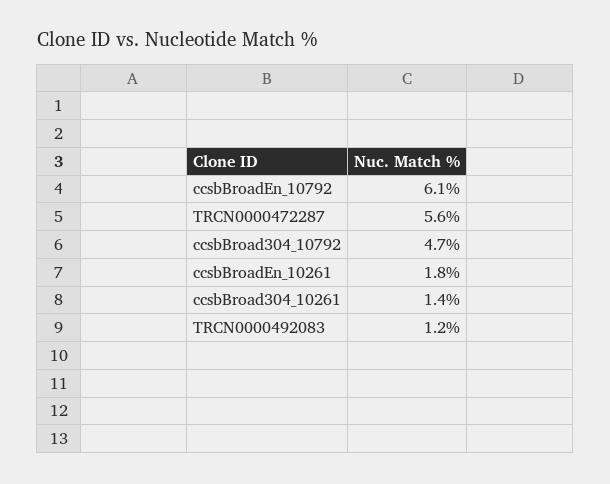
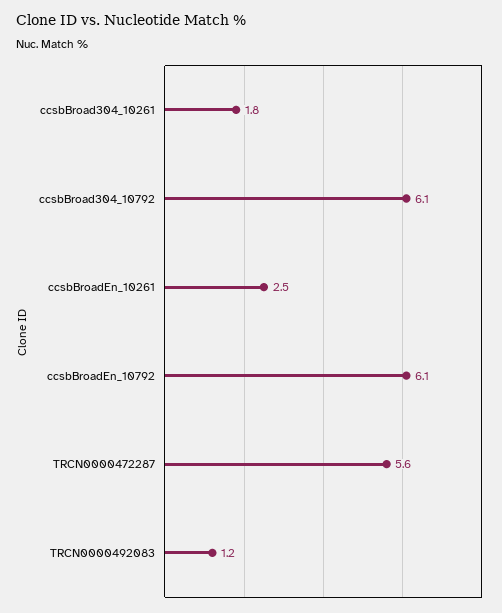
  {
    "ccsbBroadEn_10792": 6.1,
    "TRCN0000472287": 5.6,
-   "ccsbBroad304_10792": 4.7,
+   "ccsbBroad304_10792": 6.1,
-   "ccsbBroadEn_10261": 1.8,
+   "ccsbBroadEn_10261": 2.5,
-   "ccsbBroad304_10261": 1.4,
+   "ccsbBroad304_10261": 1.8,
    "TRCN0000492083": 1.2
  }

